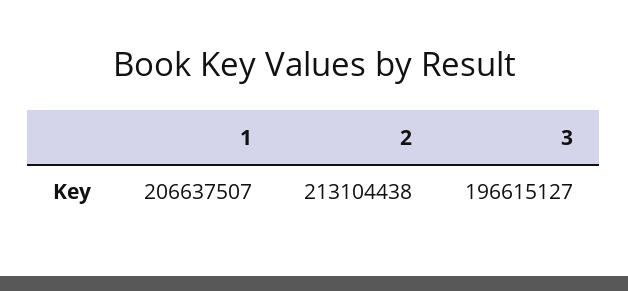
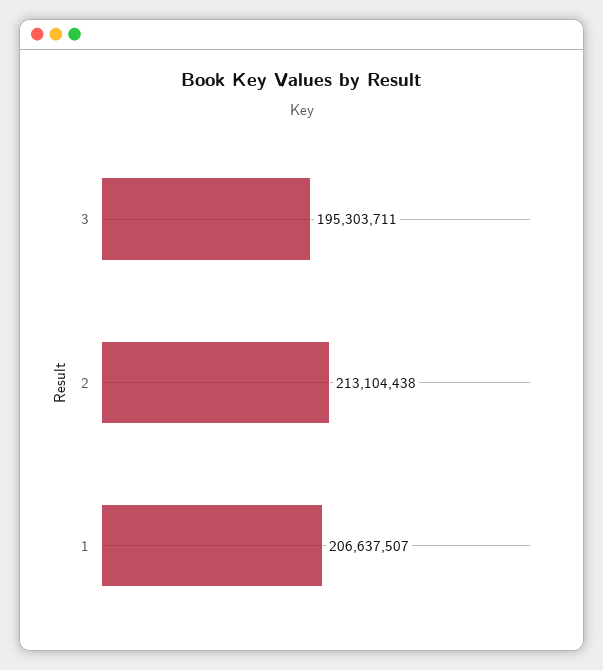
  {
    "1": 206637507,
    "2": 213104438,
-   "3": 196615127
+   "3": 195303711
  }

